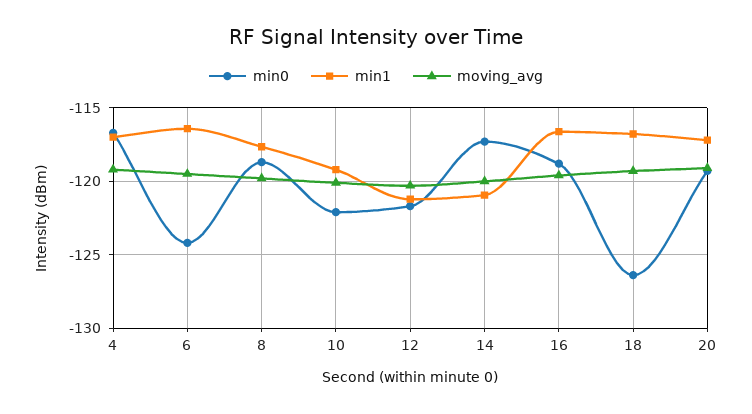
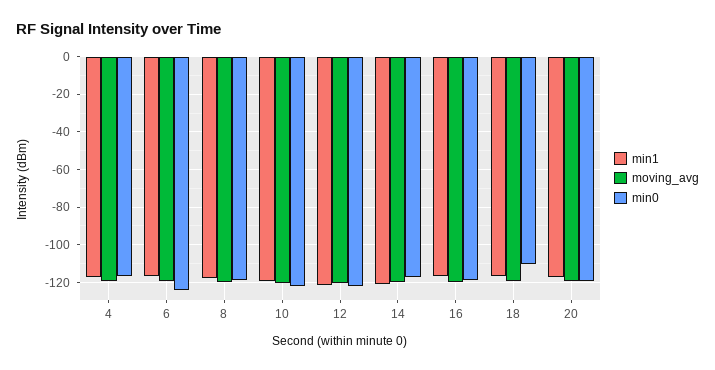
  {
    "min0": {
      "4": -116.5,
      "6": -124,
      "8": -118.5,
      "10": -122,
      "12": -121.5,
      "14": -117.5,
      "16": -119,
-     "18": -126.5,
+     "18": -110,
      "20": -119.5
    },
    "min1": {
      "4": -117,
      "6": -116.5,
      "8": -117.5,
      "10": -119,
      "12": -121,
      "14": -121,
      "16": -116.5,
      "18": -117,
      "20": -117
    },
    "moving_avg": {
      "4": -119,
      "6": -119.5,
      "8": -120,
      "10": -120,
      "12": -120.5,
      "14": -120,
      "16": -119.5,
      "18": -119.5,
      "20": -119
    }
  }

